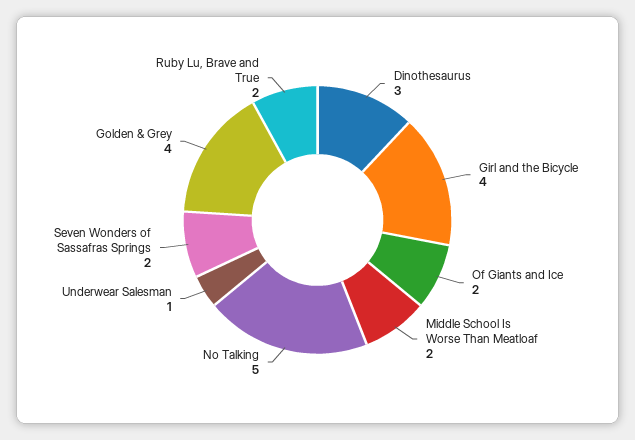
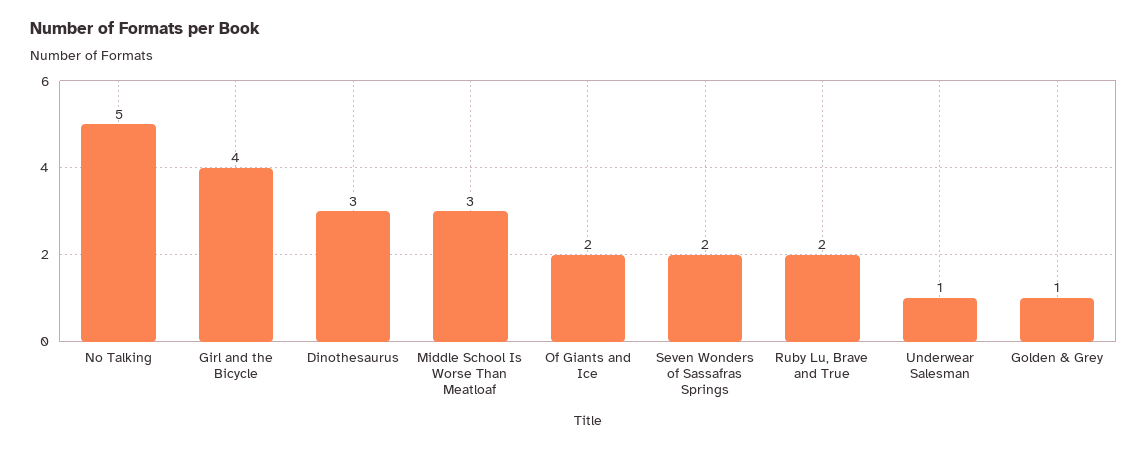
  {
    "Dinothesaurus": 3,
    "Girl and the Bicycle": 4,
    "Of Giants and Ice": 2,
-   "Middle School Is Worse Than Meatloaf": 2,
+   "Middle School Is Worse Than Meatloaf": 3,
    "No Talking": 5,
    "Underwear Salesman": 1,
    "Seven Wonders of Sassafras Springs": 2,
-   "Golden & Grey": 4,
+   "Golden & Grey": 1,
    "Ruby Lu, Brave and True": 2
  }

